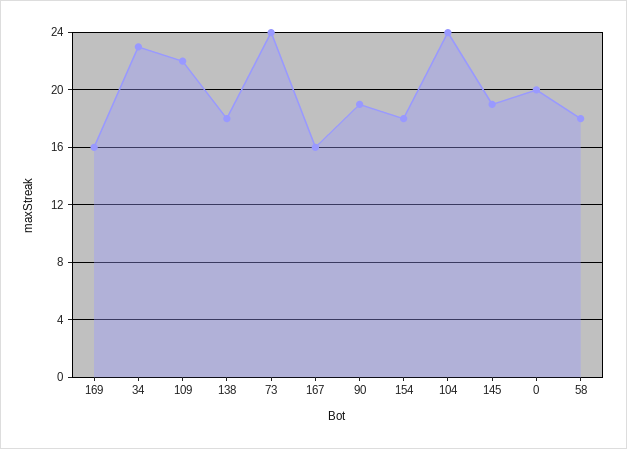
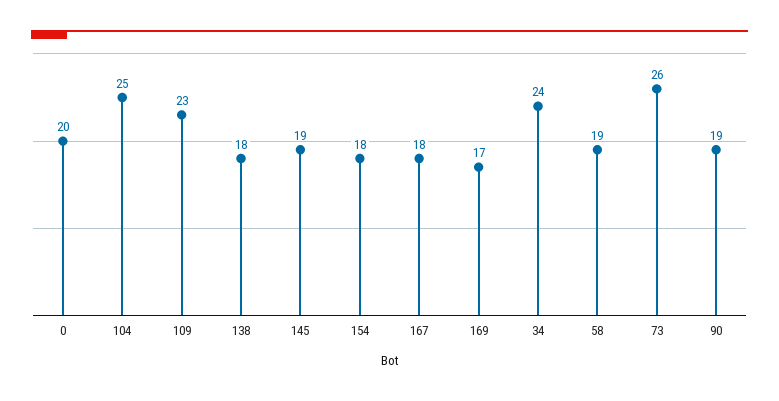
  {
-   "169": 16,
+   "169": 17,
-   "34": 23,
+   "34": 24,
-   "109": 22,
+   "109": 23,
    "138": 18,
-   "73": 24,
+   "73": 26,
-   "167": 16,
+   "167": 18,
    "90": 19,
    "154": 18,
-   "104": 24,
+   "104": 25,
    "145": 19,
    "0": 20,
-   "58": 18
+   "58": 19
  }

